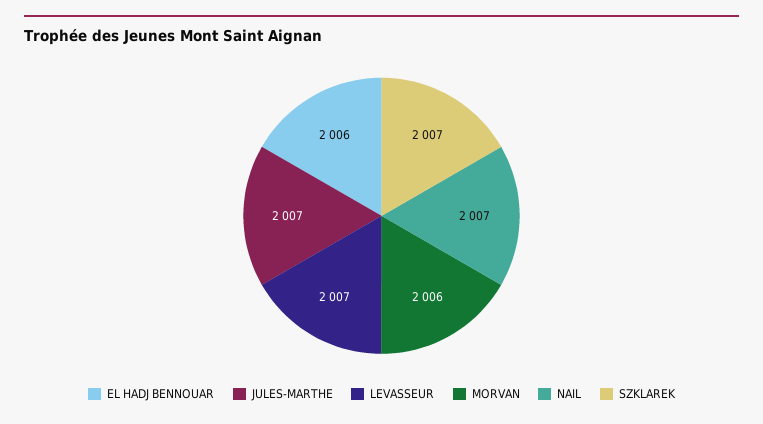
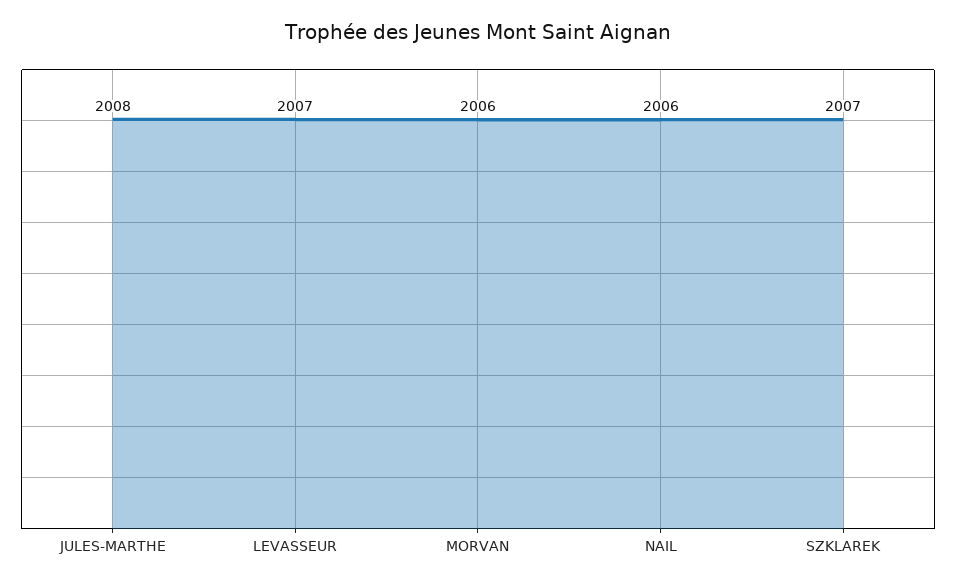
  {
-   "EL HADJ BENNOUAR": 2006,
-   "JULES-MARTHE": 2007,
+   "JULES-MARTHE": 2008,
    "LEVASSEUR": 2007,
    "MORVAN": 2006,
-   "NAIL": 2007,
+   "NAIL": 2006,
    "SZKLAREK": 2007
  }

